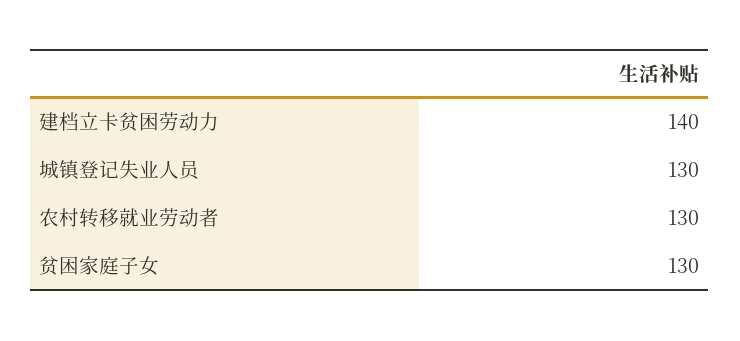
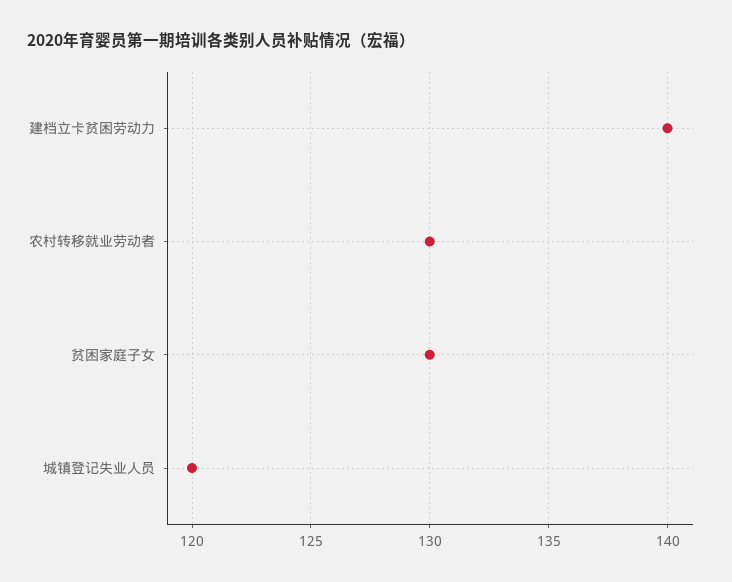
  {
    "建档立卡贫困劳动力": 140,
-   "城镇登记失业人员": 130,
+   "城镇登记失业人员": 120,
    "农村转移就业劳动者": 130,
    "贫困家庭子女": 130
  }

